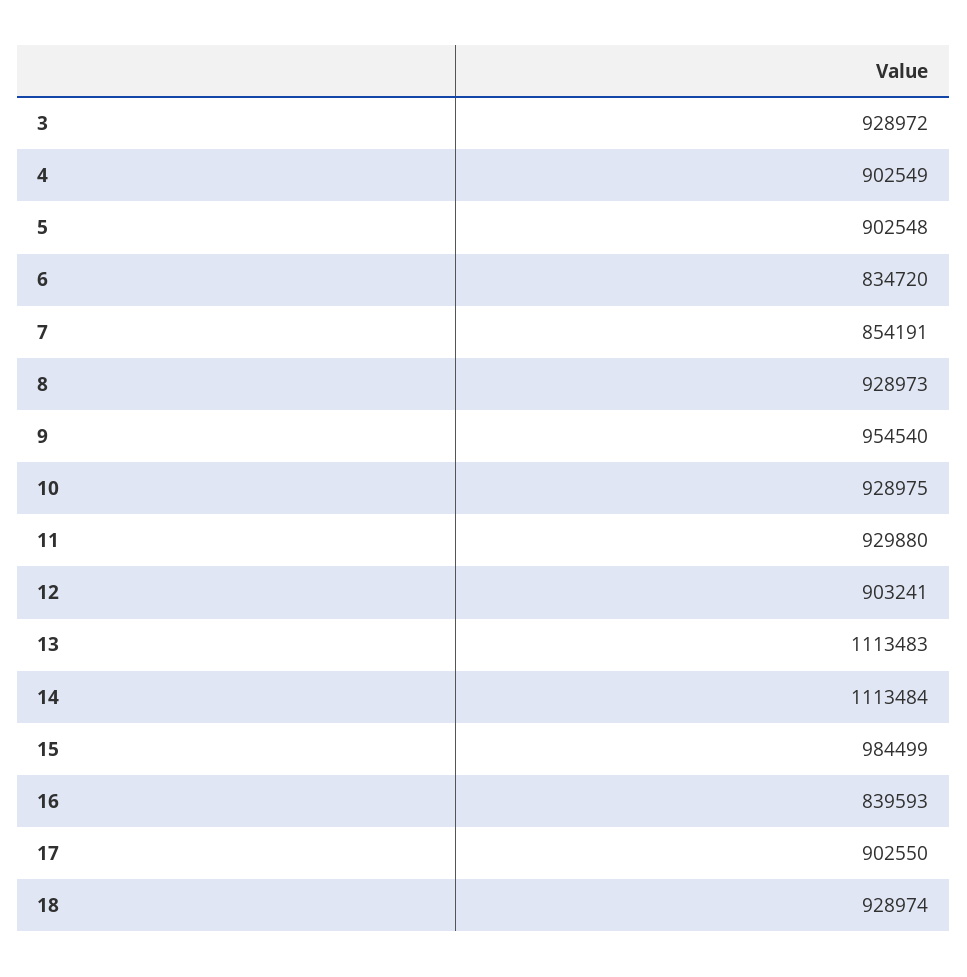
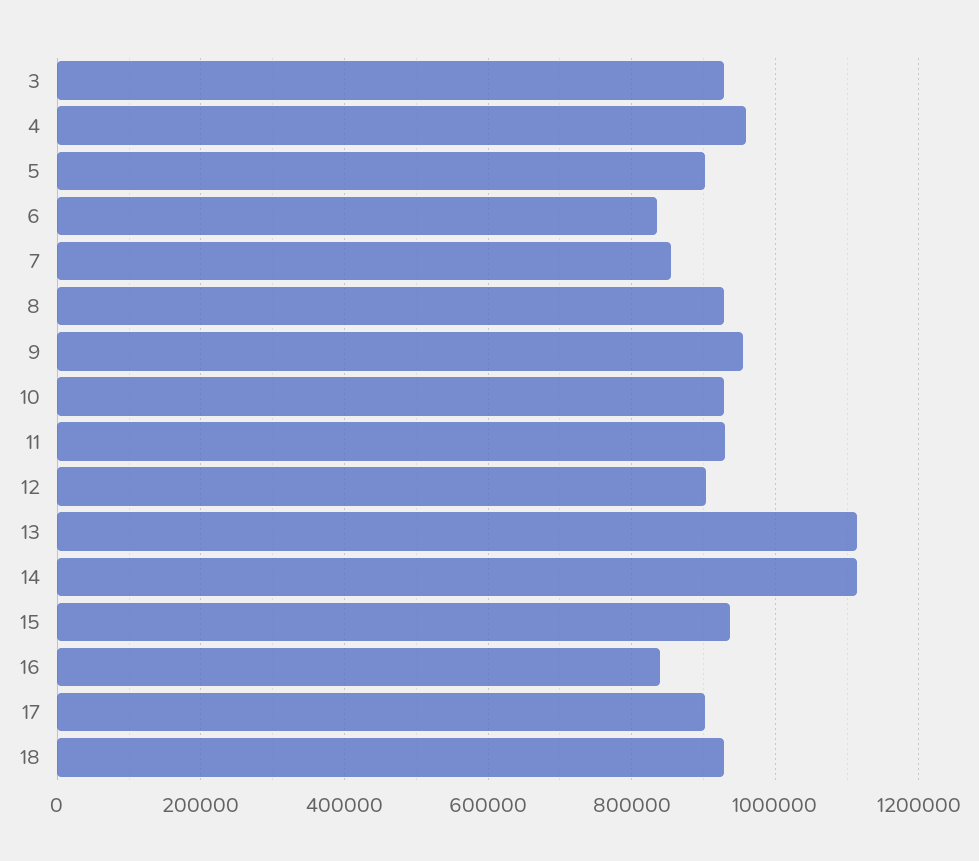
  {
    "3": 928972,
-   "4": 902549,
+   "4": 960000,
    "5": 902548,
    "6": 834720,
    "7": 854191,
    "8": 928973,
    "9": 954540,
    "10": 928975,
    "11": 929880,
    "12": 903241,
    "13": 1113483,
    "14": 1113484,
-   "15": 984499,
+   "15": 940000,
    "16": 839593,
    "17": 902550,
    "18": 928974
  }

